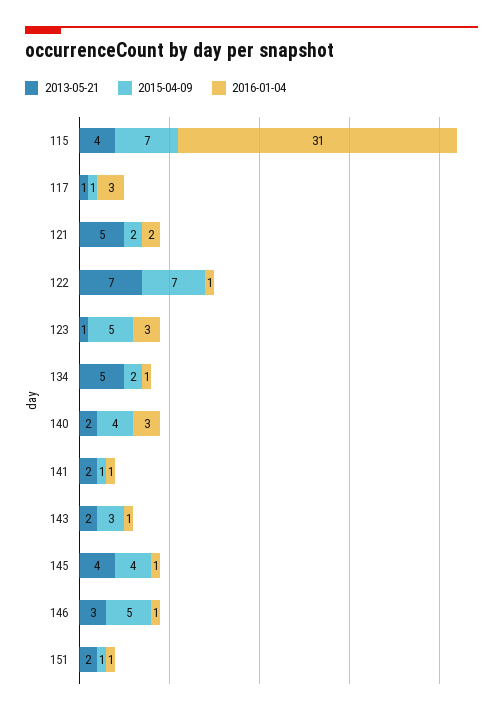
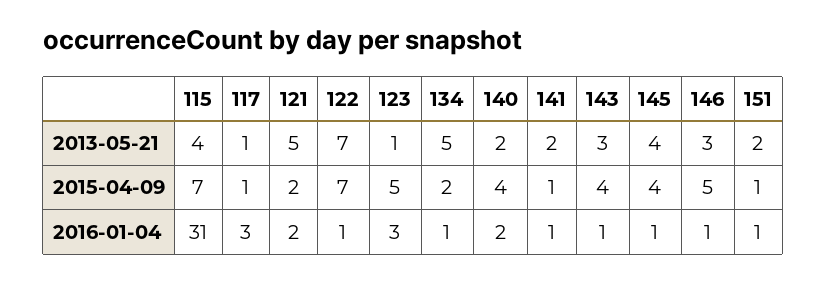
  {
    "2013-05-21": {
      "115": 4,
      "117": 1,
      "121": 5,
      "122": 7,
      "123": 1,
      "134": 5,
      "140": 2,
      "141": 2,
-     "143": 2,
+     "143": 3,
      "145": 4,
      "146": 3,
      "151": 2
    },
    "2015-04-09": {
      "115": 7,
      "117": 1,
      "121": 2,
      "122": 7,
      "123": 5,
      "134": 2,
      "140": 4,
      "141": 1,
-     "143": 3,
+     "143": 4,
      "145": 4,
      "146": 5,
      "151": 1
    },
    "2016-01-04": {
      "115": 31,
      "117": 3,
      "121": 2,
      "122": 1,
      "123": 3,
      "134": 1,
-     "140": 3,
+     "140": 2,
      "141": 1,
      "143": 1,
      "145": 1,
      "146": 1,
      "151": 1
    }
  }

